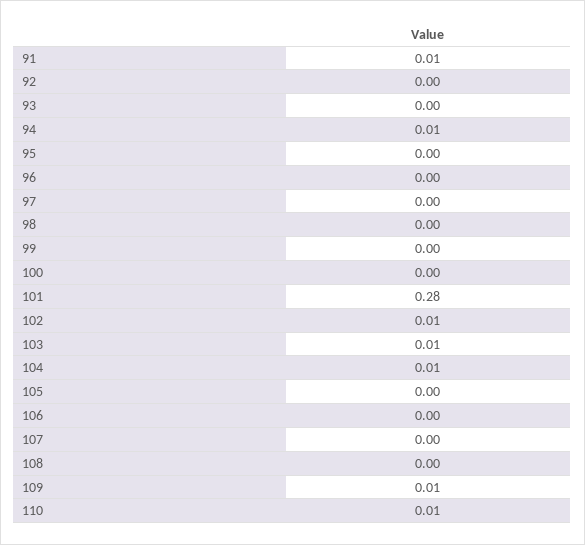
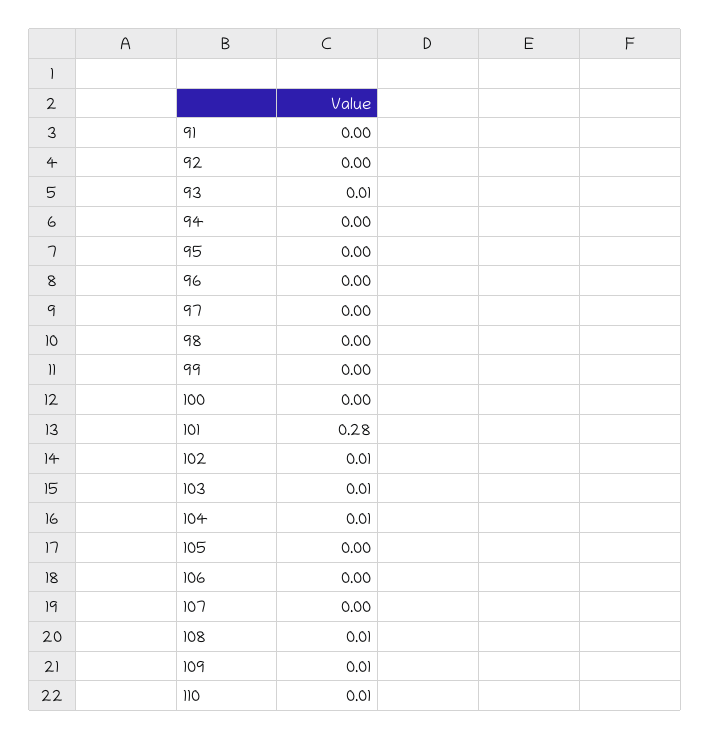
  {
-   "91": 0.01,
+   "91": 0,
    "92": 0,
-   "93": 0,
+   "93": 0.01,
-   "94": 0.01,
+   "94": 0,
    "95": 0,
    "96": 0,
    "97": 0,
    "98": 0,
    "99": 0,
    "100": 0,
    "101": 0.28,
    "102": 0.01,
    "103": 0.01,
    "104": 0.01,
    "105": 0,
    "106": 0,
    "107": 0,
-   "108": 0,
+   "108": 0.01,
    "109": 0.01,
    "110": 0.01
  }

